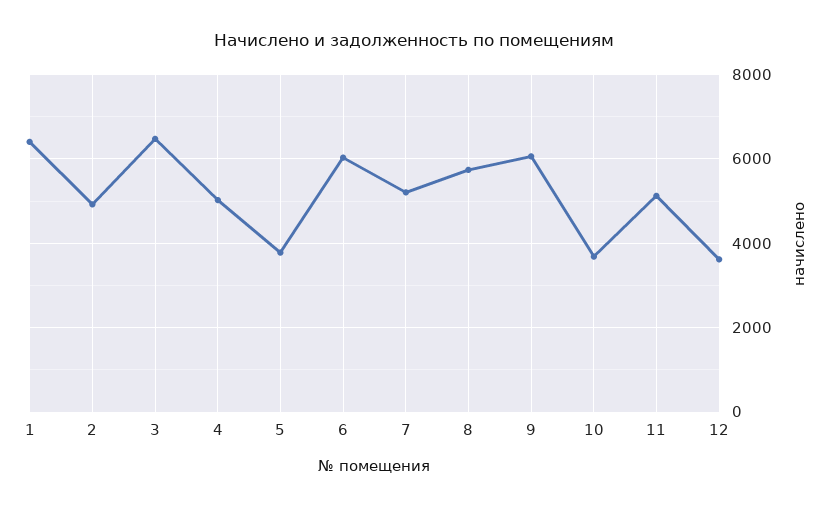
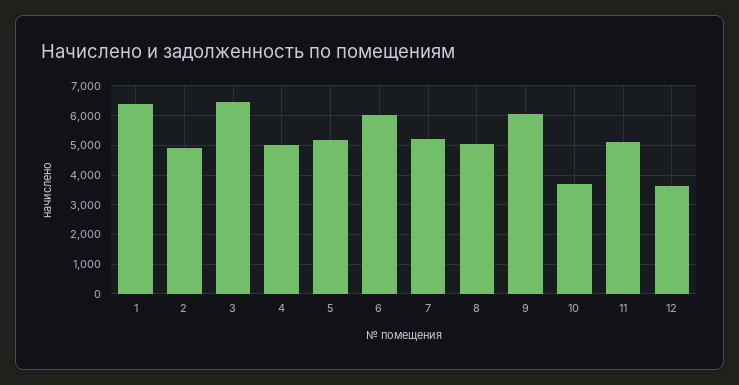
  {
    "1": 6400,
    "2": 5000,
    "3": 6400,
    "4": 5000,
-   "5": 3800,
+   "5": 5250,
    "6": 6000,
    "7": 5200,
-   "8": 5800,
+   "8": 5000,
    "9": 6000,
    "10": 3600,
    "11": 5200,
    "12": 3600
  }

